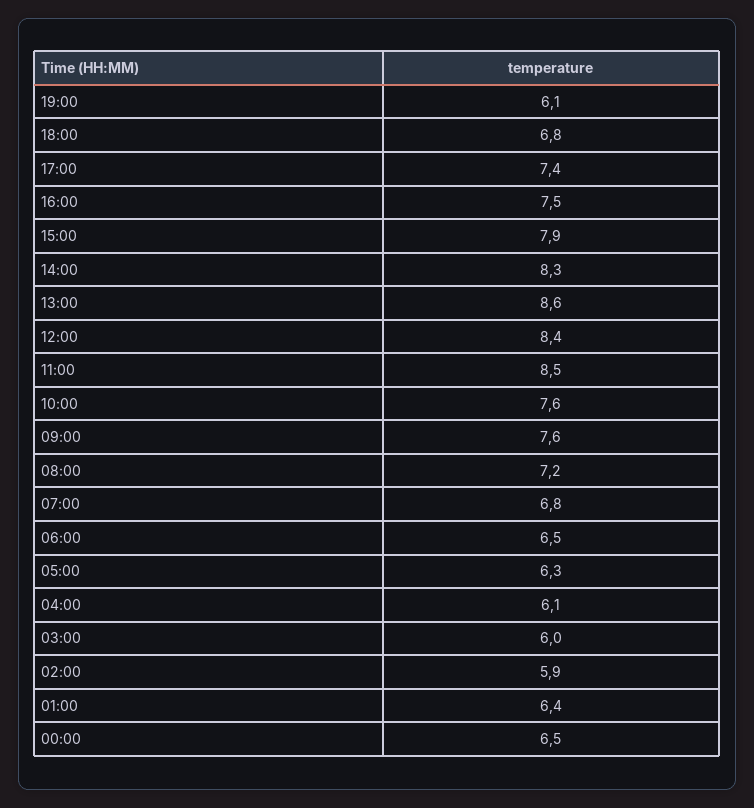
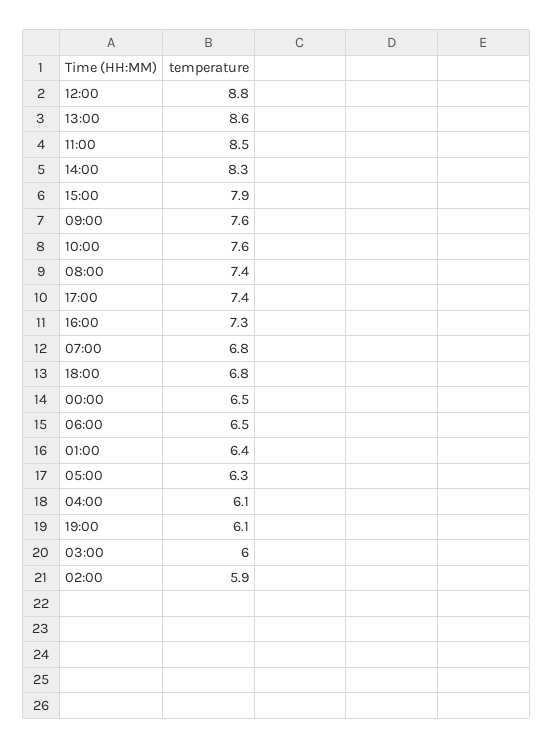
  {
    "19:00": 6.1,
    "18:00": 6.8,
    "17:00": 7.4,
-   "16:00": 7.5,
+   "16:00": 7.3,
    "15:00": 7.9,
    "14:00": 8.3,
    "13:00": 8.6,
-   "12:00": 8.4,
+   "12:00": 8.8,
    "11:00": 8.5,
    "10:00": 7.6,
    "09:00": 7.6,
-   "08:00": 7.2,
+   "08:00": 7.4,
    "07:00": 6.8,
    "06:00": 6.5,
    "05:00": 6.3,
    "04:00": 6.1,
    "03:00": 6,
    "02:00": 5.9,
    "01:00": 6.4,
    "00:00": 6.5
  }

